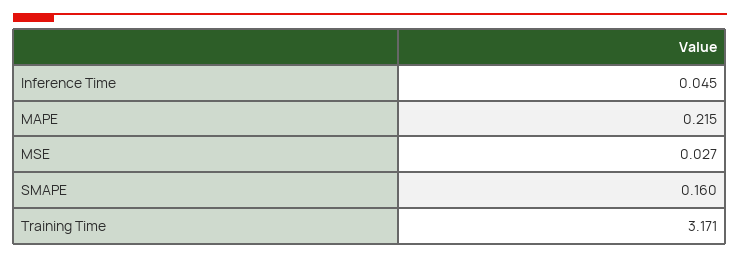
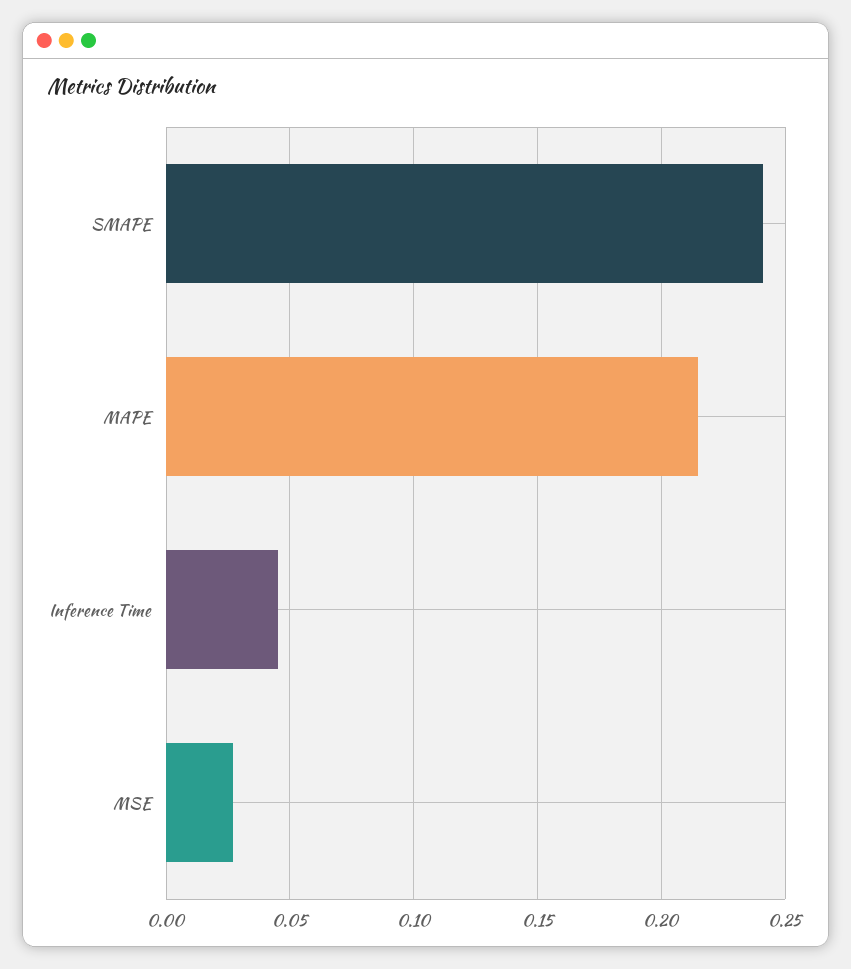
  {
    "Inference Time": 0.045,
    "MAPE": 0.215,
    "MSE": 0.027,
-   "SMAPE": 0.16,
+   "SMAPE": 0.24
-   "Training Time": 3.171
  }

